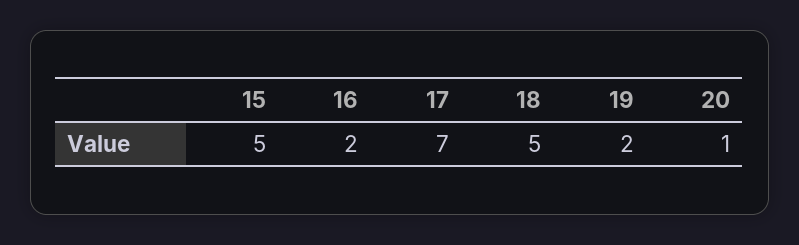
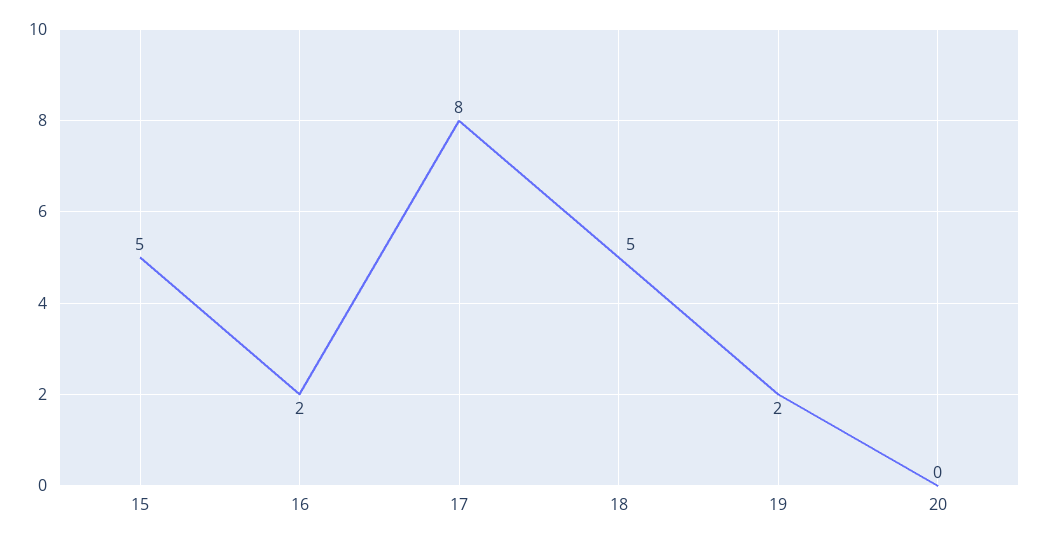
  {
    "15": 5,
    "16": 2,
-   "17": 7,
+   "17": 8,
    "18": 5,
    "19": 2,
-   "20": 1
+   "20": 0
  }

